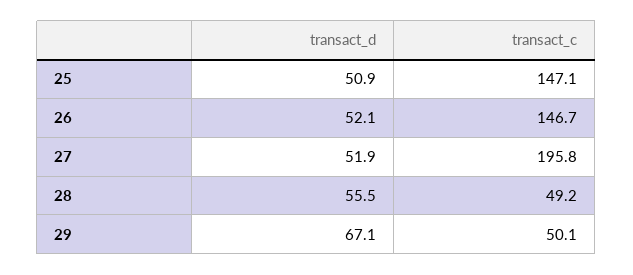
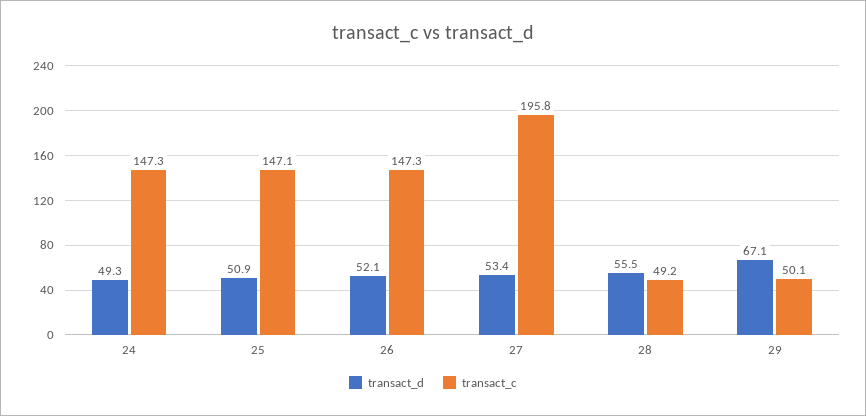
  {
    "transact_d": {
      "25": 50.9,
      "26": 52.1,
-     "27": 51.9,
+     "27": 53.4,
      "28": 55.5,
-     "29": 67.1
+     "29": 67.1,
+     "24": 49.3
    },
    "transact_c": {
      "25": 147.1,
-     "26": 146.7,
+     "26": 147.3,
      "27": 195.8,
      "28": 49.2,
-     "29": 50.1
+     "29": 50.1,
+     "24": 147.3
    }
  }

